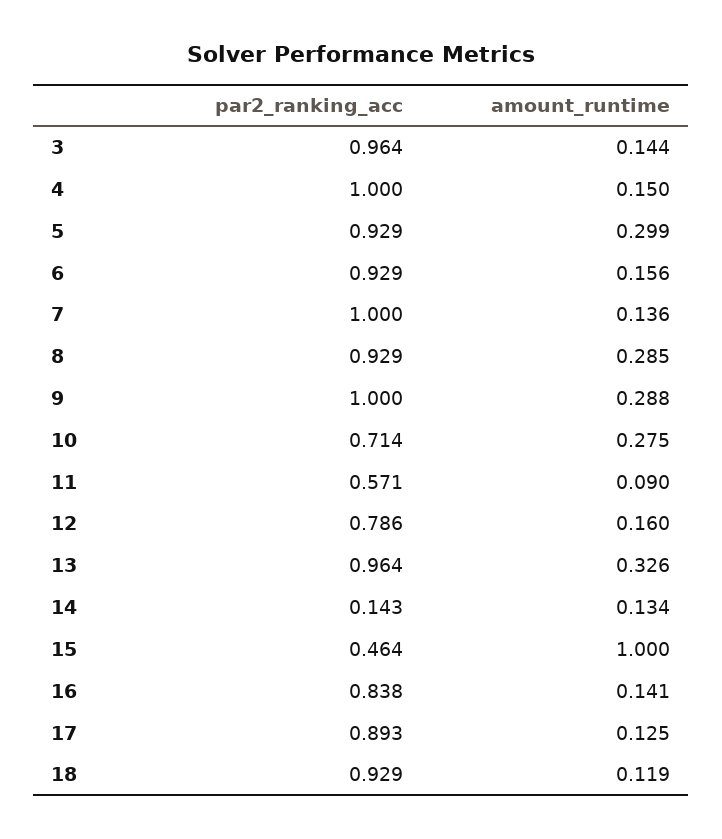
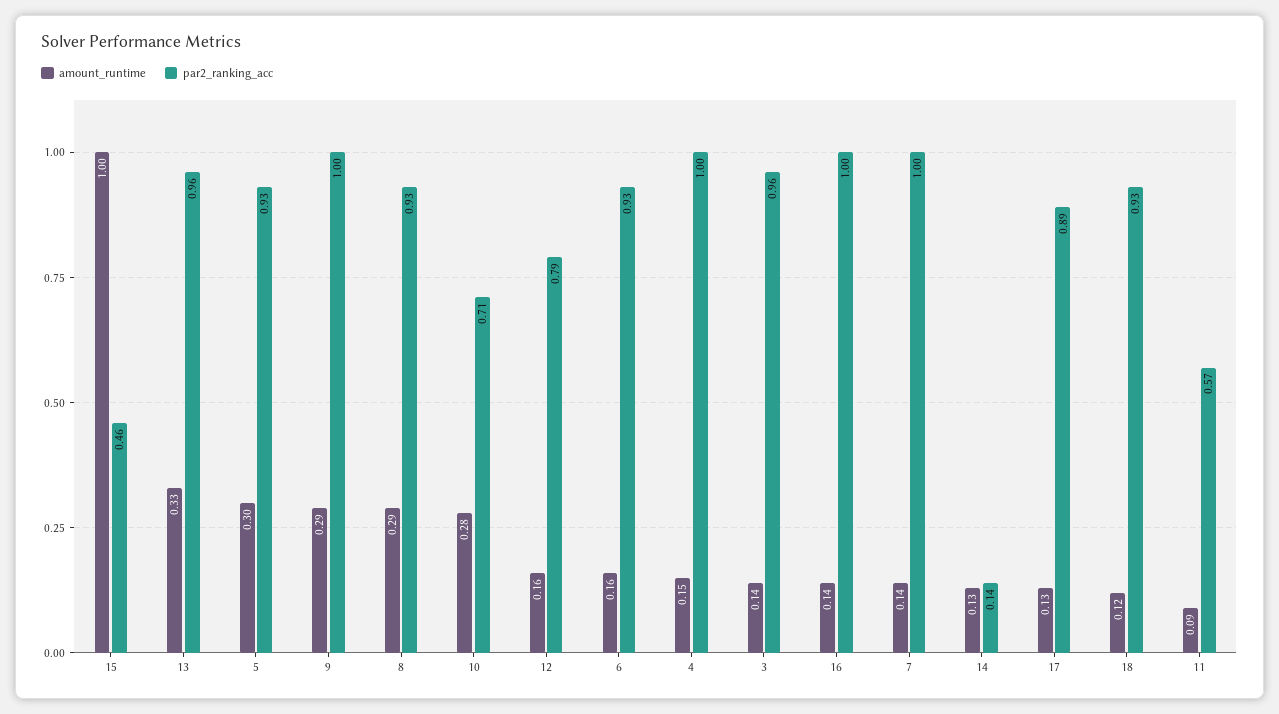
  {
    "par2_ranking_acc": {
      "3": 0.964,
      "4": 1,
      "5": 0.929,
      "6": 0.929,
      "7": 1,
      "8": 0.929,
      "9": 1,
      "10": 0.714,
      "11": 0.571,
      "12": 0.786,
      "13": 0.964,
      "14": 0.143,
      "15": 0.464,
-     "16": 0.838,
+     "16": 1,
      "17": 0.893,
      "18": 0.929
    },
    "amount_runtime": {
      "3": 0.144,
      "4": 0.15,
      "5": 0.299,
      "6": 0.156,
      "7": 0.136,
      "8": 0.285,
      "9": 0.288,
      "10": 0.275,
      "11": 0.09,
      "12": 0.16,
      "13": 0.326,
      "14": 0.134,
      "15": 1,
      "16": 0.141,
      "17": 0.125,
      "18": 0.119
    }
  }

